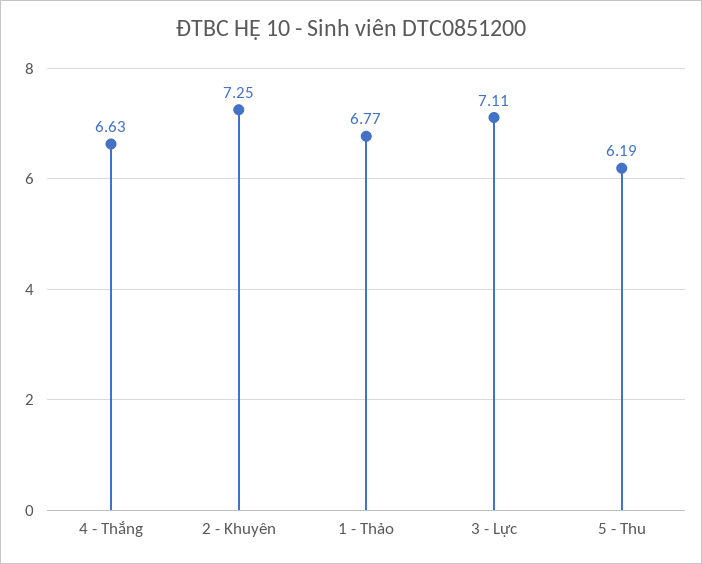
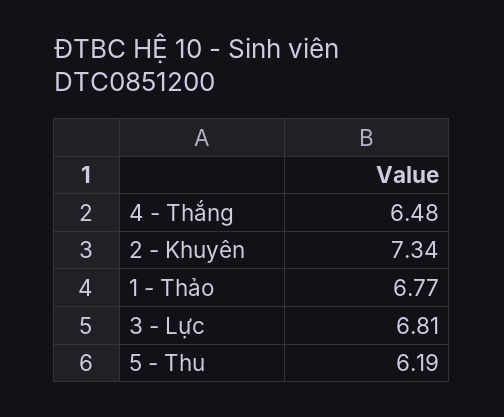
  {
-   "4 - Thắng": 6.63,
+   "4 - Thắng": 6.48,
-   "2 - Khuyên": 7.25,
+   "2 - Khuyên": 7.34,
    "1 - Thảo": 6.77,
-   "3 - Lực": 7.11,
+   "3 - Lực": 6.81,
    "5 - Thu": 6.19
  }

